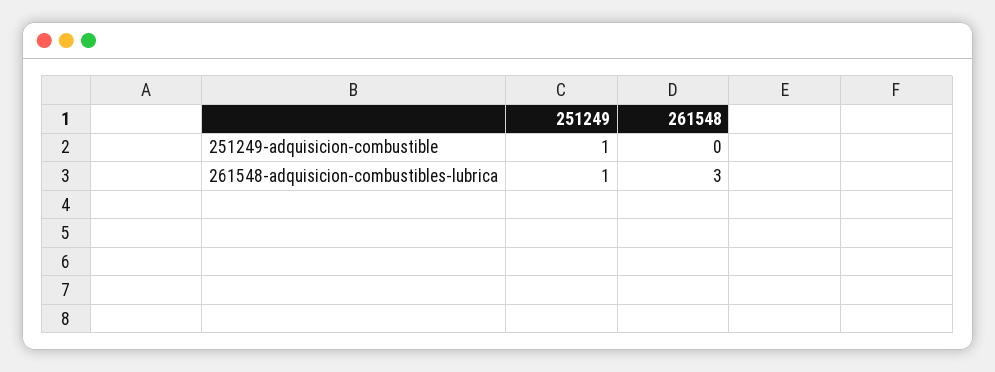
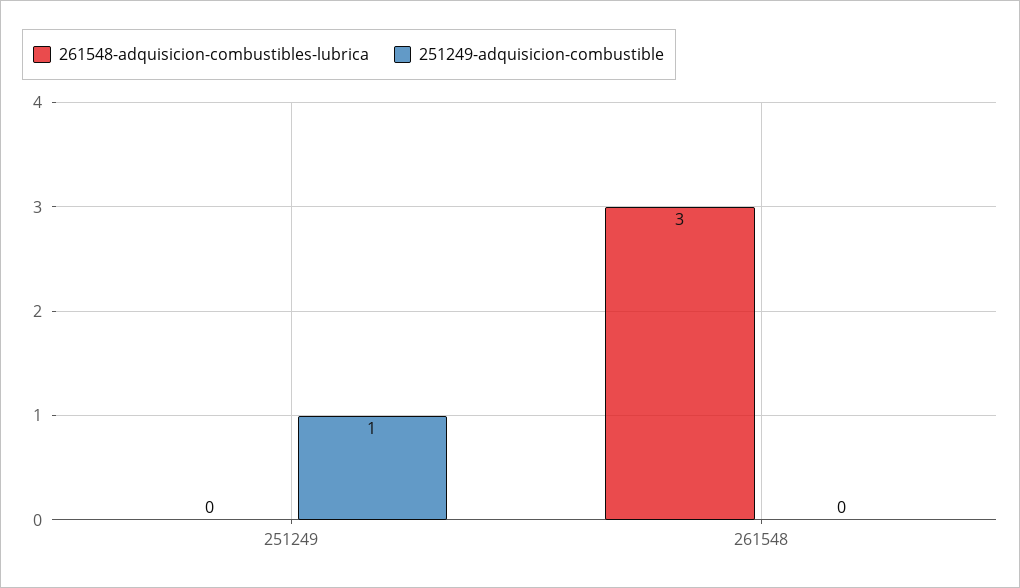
  {
    "251249-adquisicion-combustible": {
      "251249": 1,
      "261548": 0
    },
    "261548-adquisicion-combustibles-lubrica": {
-     "251249": 1,
+     "251249": 0,
      "261548": 3
    }
  }

